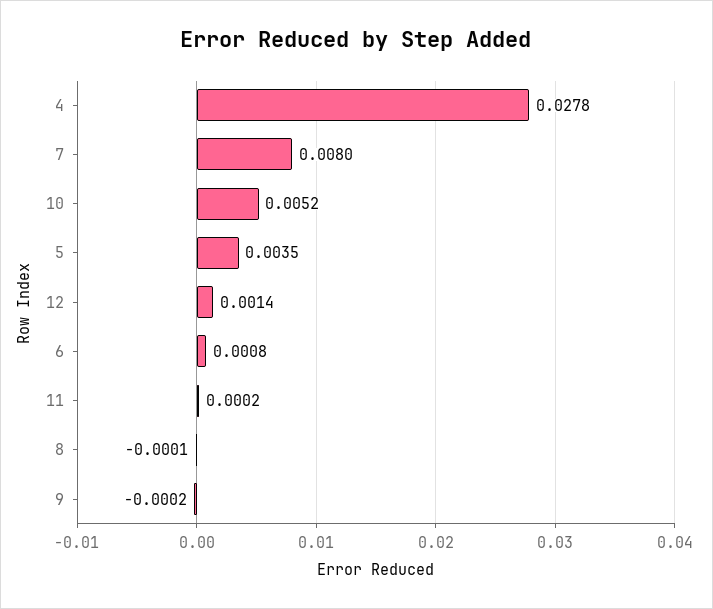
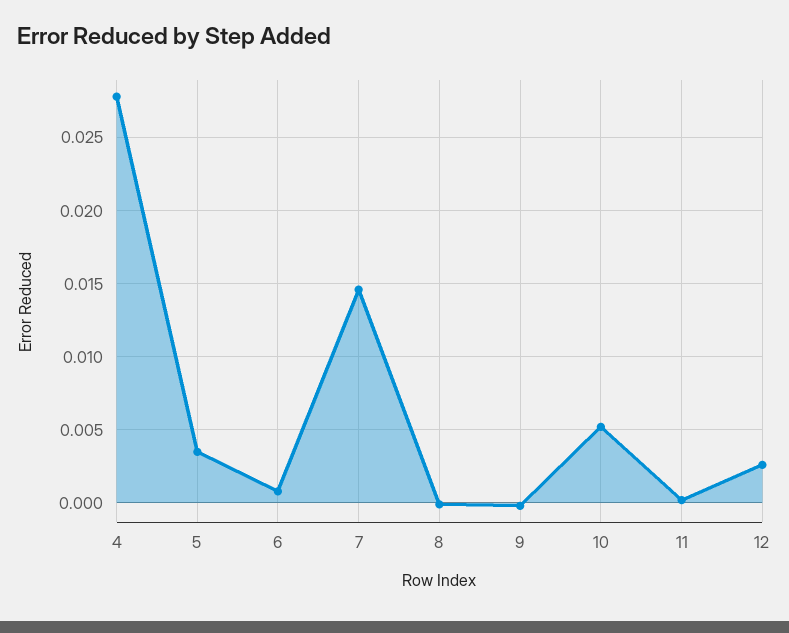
  {
    "4": 0.0278,
-   "7": 0.008,
+   "7": 0.0145,
    "10": 0.0052,
    "5": 0.0035,
-   "12": 0.0014,
+   "12": 0.0025,
    "6": 0.0008,
    "11": 0.0002,
    "8": -0.0001,
    "9": -0.0002
  }

